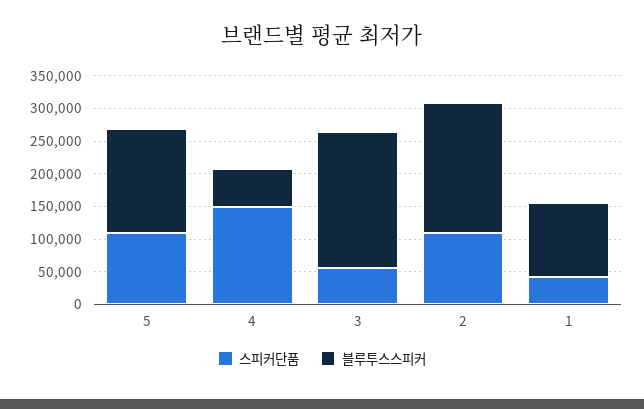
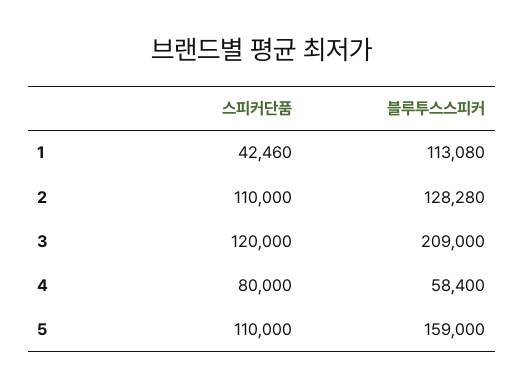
  {
    "스피커단품": {
      "5": 110000,
-     "4": 150000,
+     "4": 80000,
-     "3": 50000,
+     "3": 120000,
      "2": 110000,
      "1": 42460
    },
    "블루투스스피커": {
      "5": 159000,
      "4": 58400,
      "3": 209000,
-     "2": 200000,
+     "2": 128280,
      "1": 113080
    }
  }

